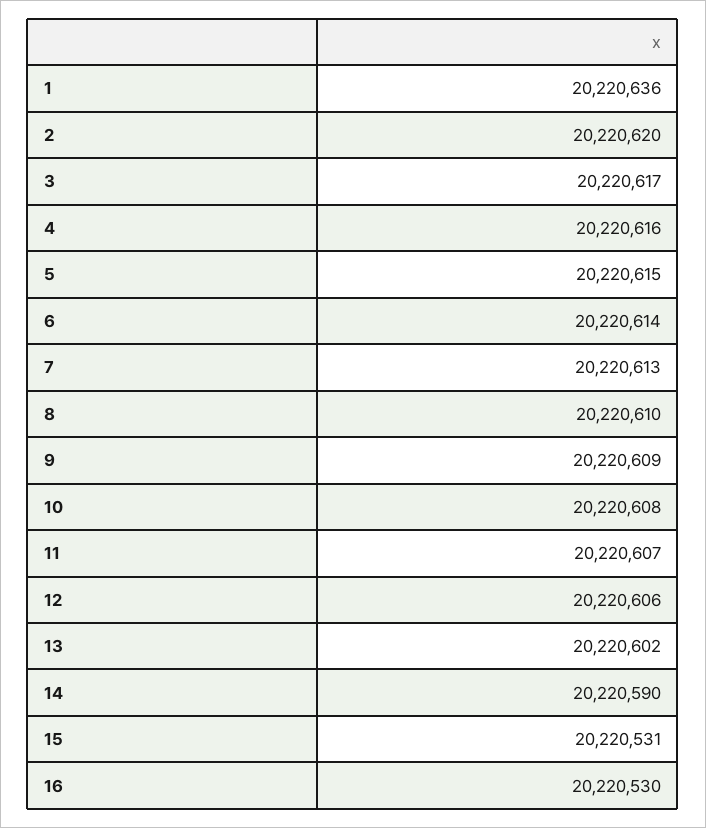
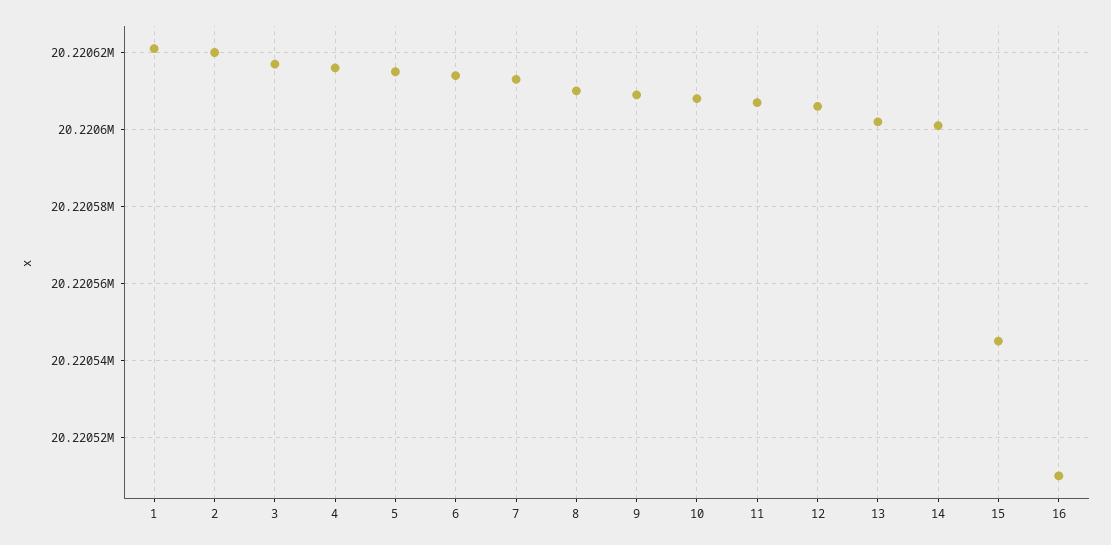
  {
-   "1": 20220636,
+   "1": 20220620,
    "2": 20220620,
    "3": 20220617,
    "4": 20220616,
    "5": 20220615,
    "6": 20220614,
    "7": 20220613,
    "8": 20220610,
    "9": 20220609,
    "10": 20220608,
    "11": 20220607,
    "12": 20220606,
    "13": 20220602,
-   "14": 20220590,
+   "14": 20220600,
-   "15": 20220531,
+   "15": 20220545,
-   "16": 20220530
+   "16": 20220510
  }

